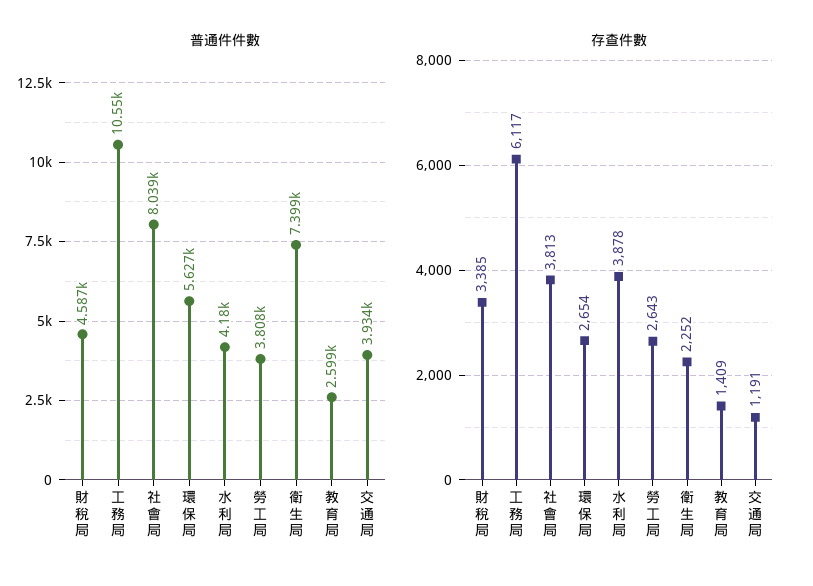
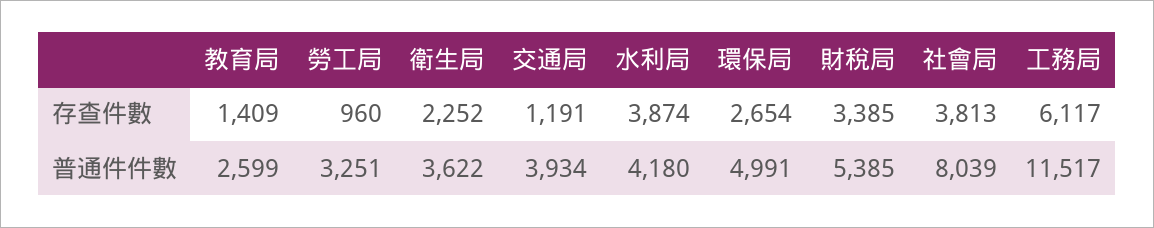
  {
    "普通件件數": {
-     "財稅局": 4587,
+     "財稅局": 5385,
-     "工務局": 10550,
+     "工務局": 11517,
      "社會局": 8039,
-     "環保局": 5627,
+     "環保局": 4991,
      "水利局": 4180,
-     "勞工局": 3808,
+     "勞工局": 3251,
-     "衛生局": 7399,
+     "衛生局": 3622,
      "教育局": 2599,
      "交通局": 3934
    },
    "存查件數": {
      "財稅局": 3385,
      "工務局": 6117,
      "社會局": 3813,
      "環保局": 2654,
-     "水利局": 3878,
+     "水利局": 3874,
-     "勞工局": 2643,
+     "勞工局": 960,
      "衛生局": 2252,
      "教育局": 1409,
      "交通局": 1191
    }
  }

